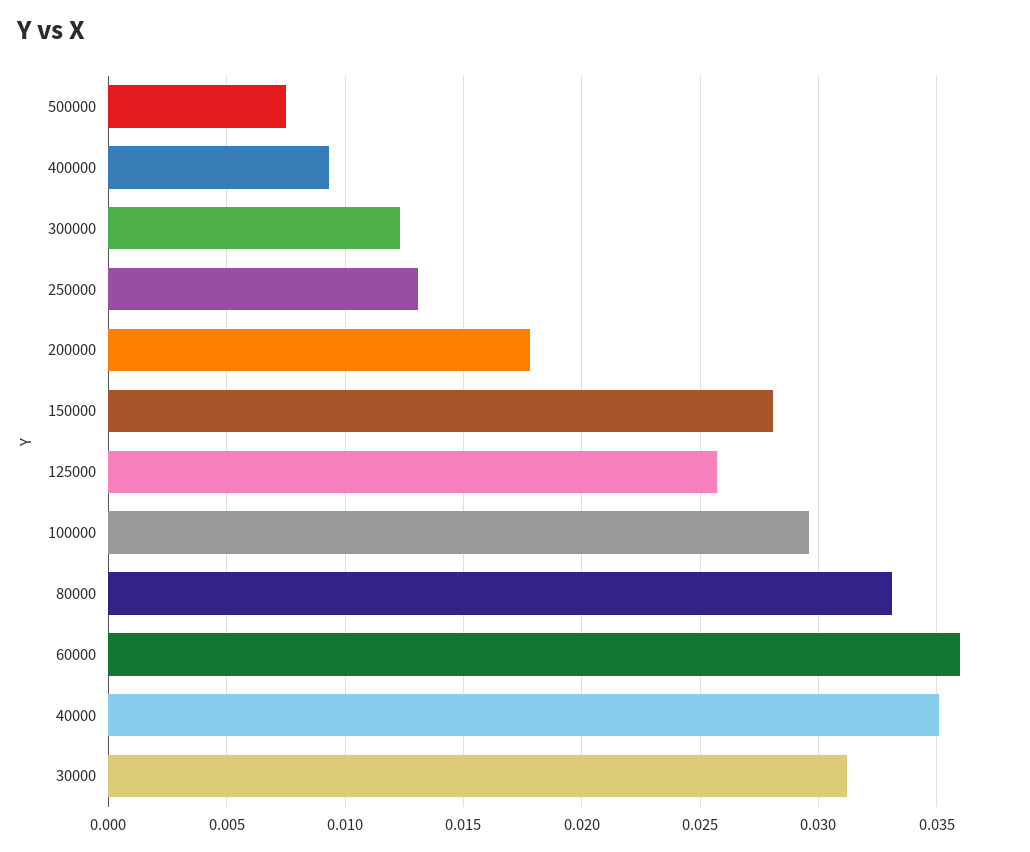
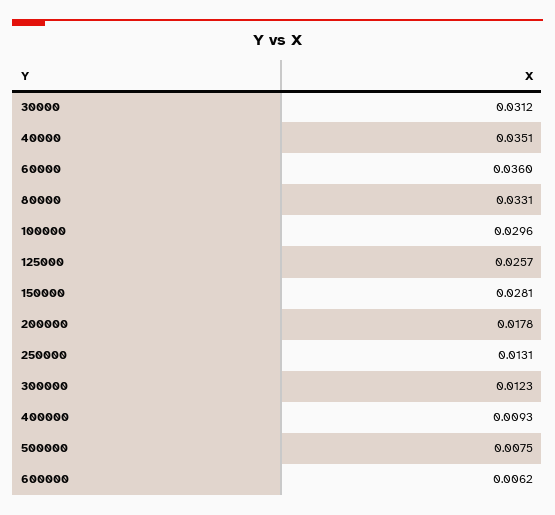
  {
    "500000": 0.0075,
    "400000": 0.0093,
    "300000": 0.0123,
    "250000": 0.0131,
    "200000": 0.0178,
    "150000": 0.0281,
    "125000": 0.0257,
    "100000": 0.0296,
    "80000": 0.0331,
    "60000": 0.036,
    "40000": 0.0351,
-   "30000": 0.0312
+   "30000": 0.0312,
+   "600000": 0.0062
  }

